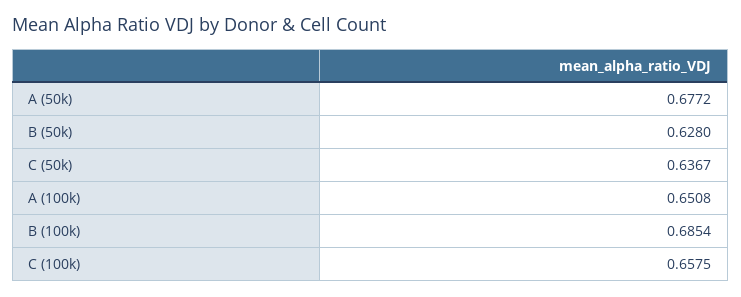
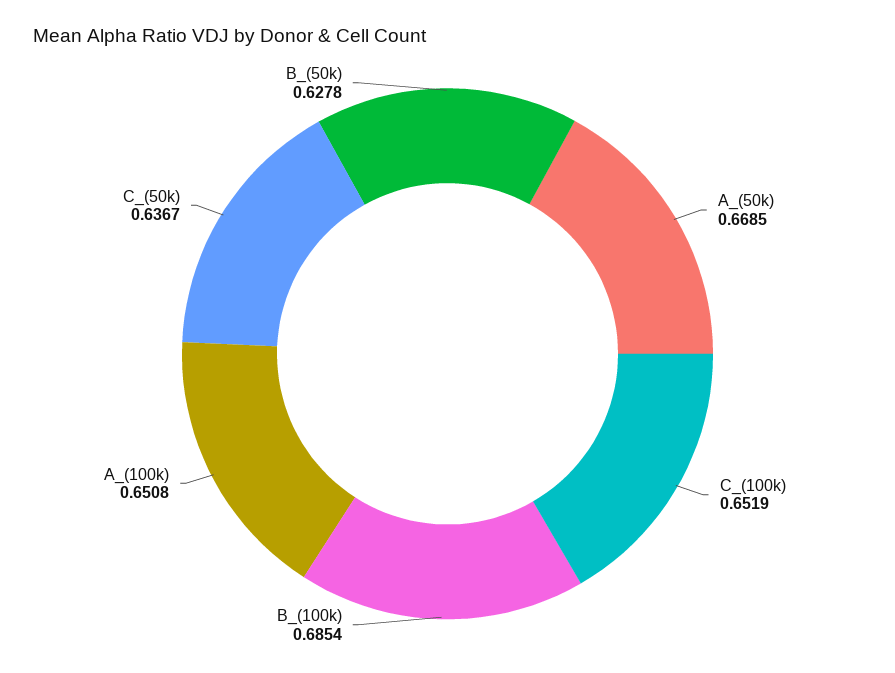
  {
-   "A (50k)": 0.6772,
+   "A (50k)": 0.6685,
-   "B (50k)": 0.628,
+   "B (50k)": 0.6278,
    "C (50k)": 0.6367,
    "A (100k)": 0.6508,
    "B (100k)": 0.6854,
-   "C (100k)": 0.6575
+   "C (100k)": 0.6519
  }

